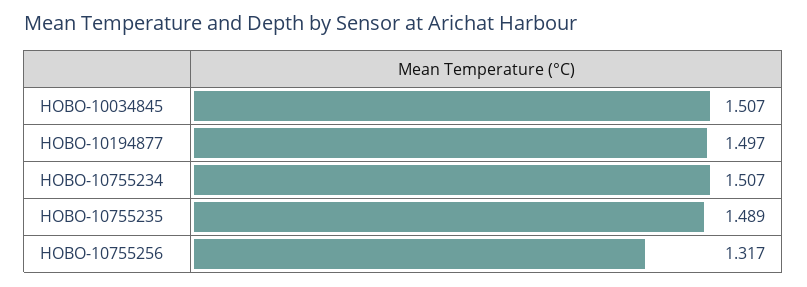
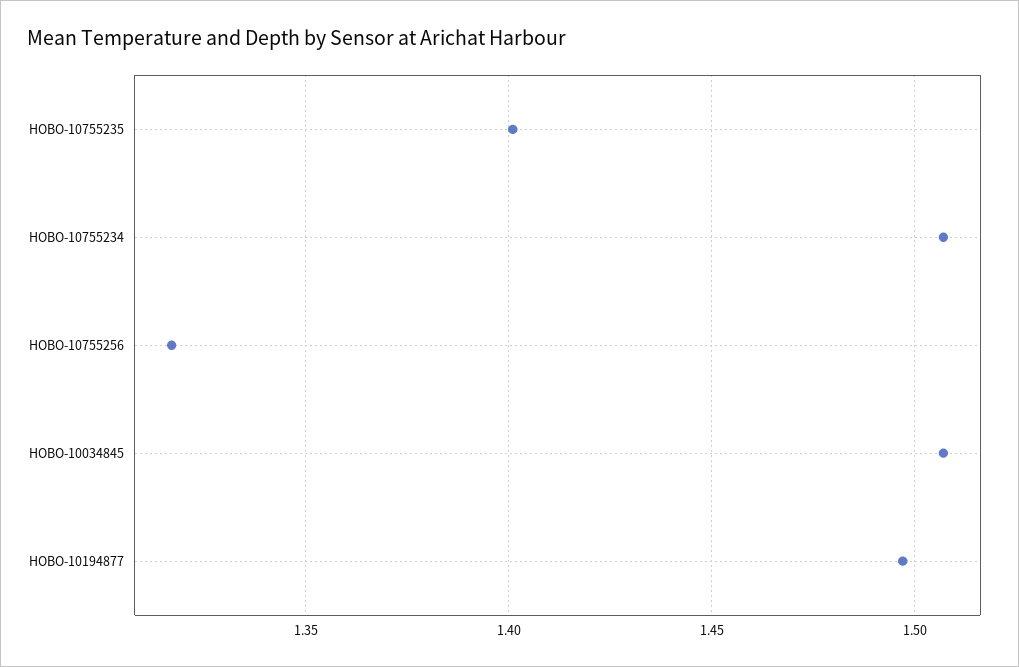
  {
    "HOBO-10034845": 1.507,
    "HOBO-10194877": 1.497,
    "HOBO-10755234": 1.507,
-   "HOBO-10755235": 1.489,
+   "HOBO-10755235": 1.4,
    "HOBO-10755256": 1.317
  }

